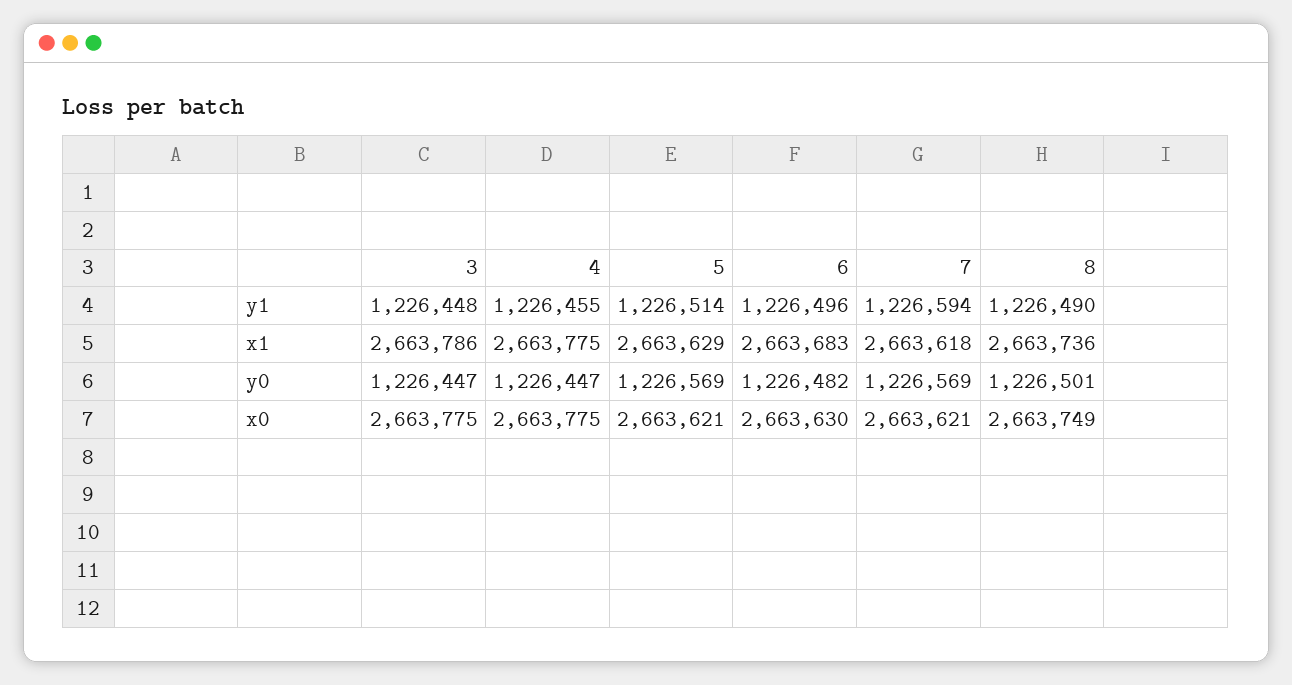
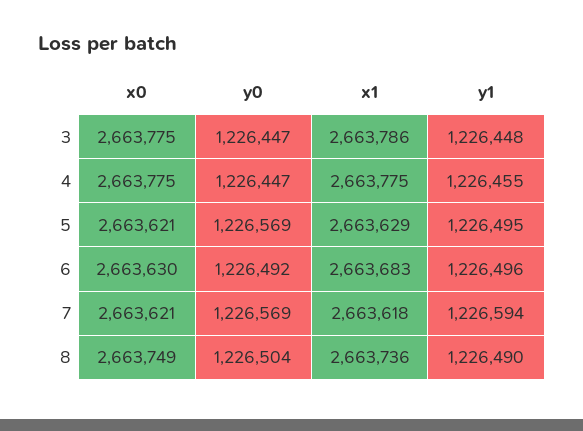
  {
    "3": {
      "y1": 1226448,
      "x1": 2663786,
      "y0": 1226447,
      "x0": 2663775
    },
    "4": {
      "y1": 1226455,
      "x1": 2663775,
      "y0": 1226447,
      "x0": 2663775
    },
    "5": {
-     "y1": 1226514,
+     "y1": 1226495,
      "x1": 2663629,
      "y0": 1226569,
      "x0": 2663621
    },
    "6": {
      "y1": 1226496,
      "x1": 2663683,
-     "y0": 1226482,
+     "y0": 1226492,
      "x0": 2663630
    },
    "7": {
      "y1": 1226594,
      "x1": 2663618,
      "y0": 1226569,
      "x0": 2663621
    },
    "8": {
      "y1": 1226490,
      "x1": 2663736,
-     "y0": 1226501,
+     "y0": 1226504,
      "x0": 2663749
    }
  }

